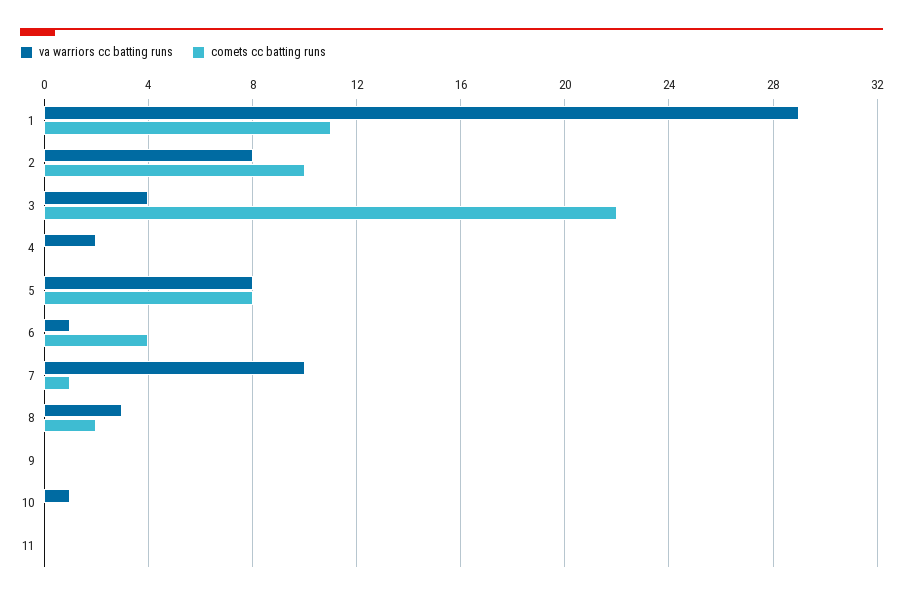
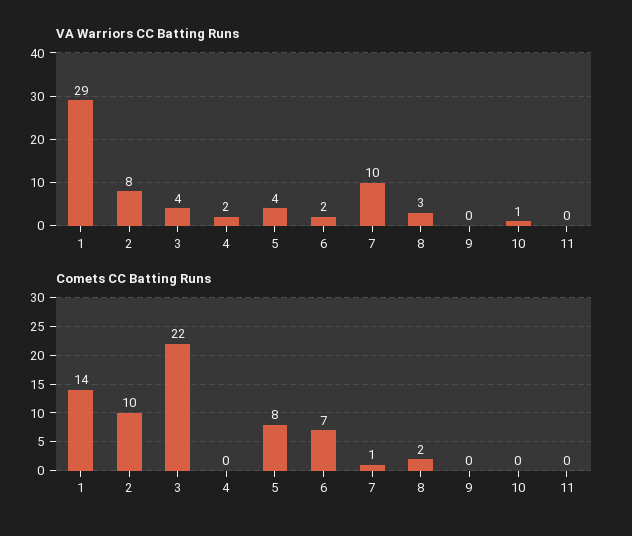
  {
    "va warriors cc batting runs": {
      "1": 29,
      "2": 8,
      "3": 4,
      "4": 2,
-     "5": 8,
+     "5": 4,
-     "6": 1,
+     "6": 2,
      "7": 10,
      "8": 3,
      "9": 0,
      "10": 1,
      "11": 0
    },
    "comets cc batting runs": {
-     "1": 11,
+     "1": 14,
      "2": 10,
      "3": 22,
      "4": 0,
      "5": 8,
-     "6": 4,
+     "6": 7,
      "7": 1,
      "8": 2,
      "9": 0,
      "10": 0,
      "11": 0
    }
  }

